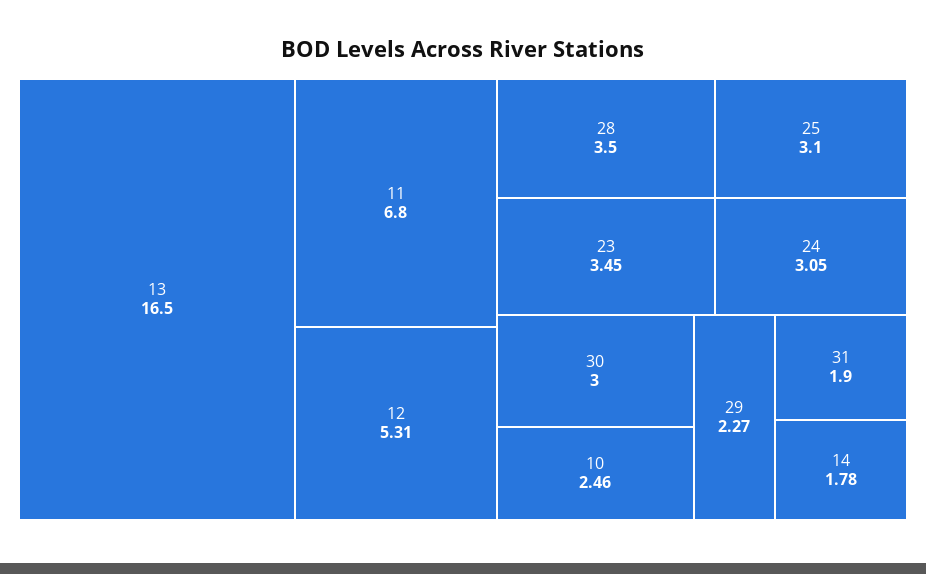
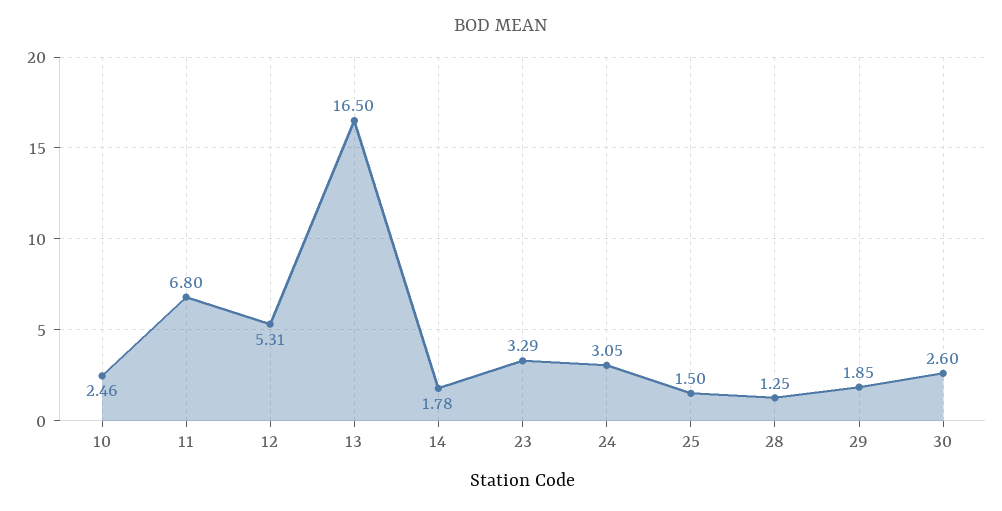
  {
    "13": 16.5,
    "11": 6.8,
    "12": 5.31,
-   "28": 3.5,
+   "28": 1.25,
-   "23": 3.45,
+   "23": 3.29,
-   "25": 3.1,
+   "25": 1.5,
    "24": 3.05,
-   "30": 3,
+   "30": 2.6,
    "10": 2.46,
-   "29": 2.27,
+   "29": 1.85,
-   "31": 1.9,
    "14": 1.78
  }

